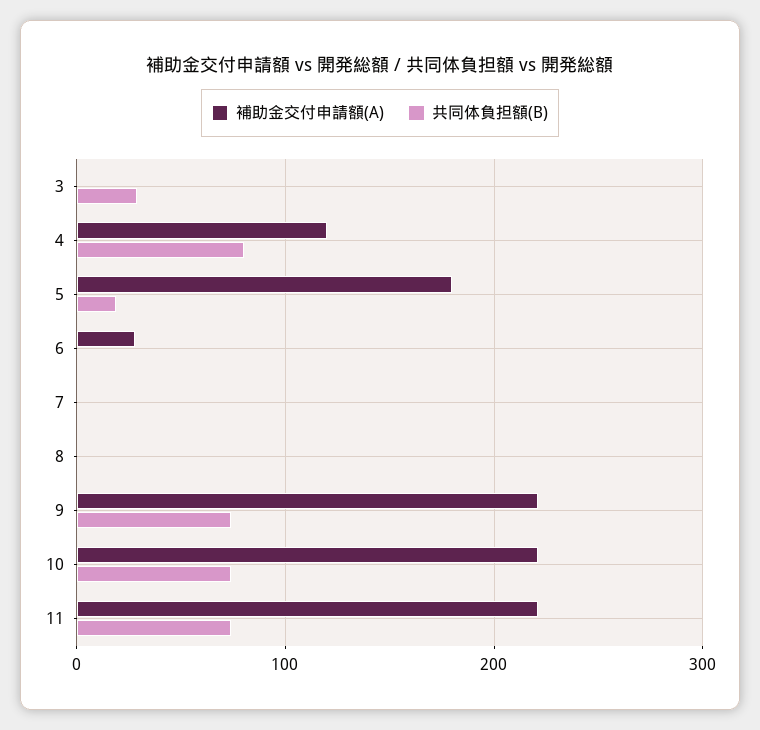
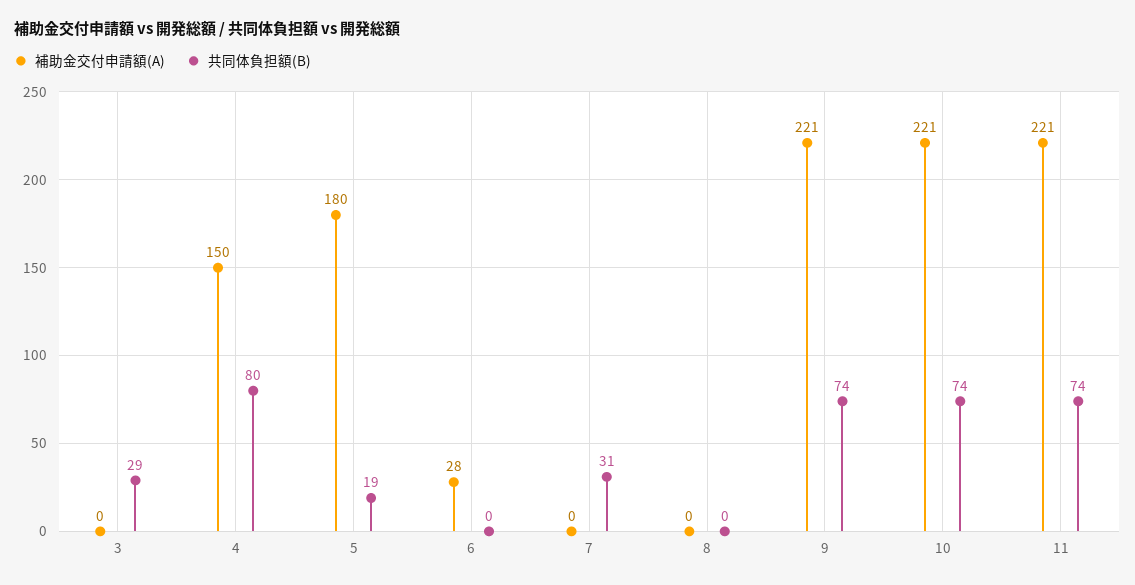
  {
    "補助金交付申請額(A)": {
      "3": 0,
-     "4": 120,
+     "4": 150,
      "5": 180,
      "6": 28,
      "7": 0,
      "8": 0,
      "9": 221,
      "10": 221,
      "11": 221
    },
    "共同体負担額(B)": {
      "3": 29,
      "4": 80,
      "5": 19,
      "6": 0,
-     "7": 0,
+     "7": 31,
      "8": 0,
      "9": 74,
      "10": 74,
      "11": 74
    }
  }

